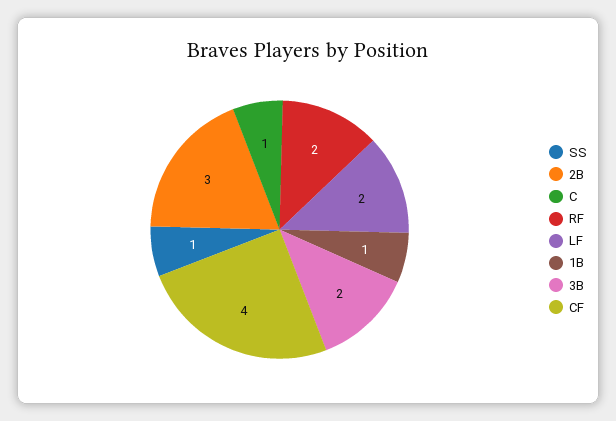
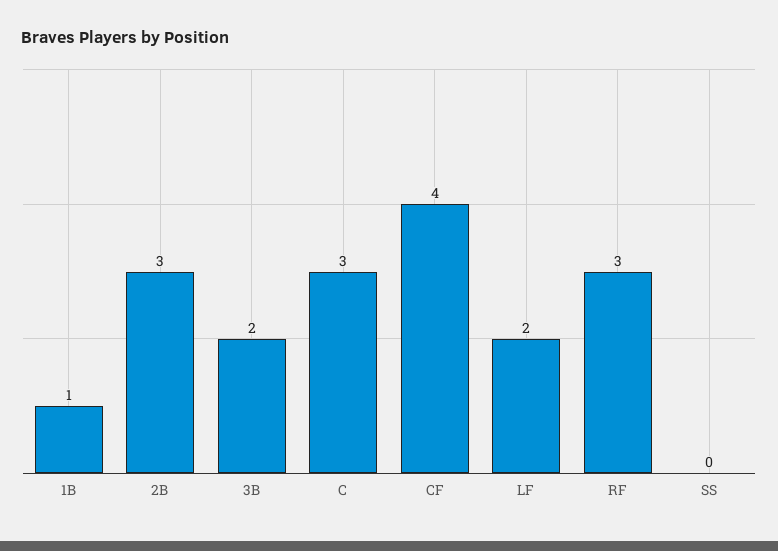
  {
-   "SS": 1,
+   "SS": 0,
    "2B": 3,
-   "C": 1,
+   "C": 3,
-   "RF": 2,
+   "RF": 3,
    "LF": 2,
    "1B": 1,
    "3B": 2,
    "CF": 4
  }

